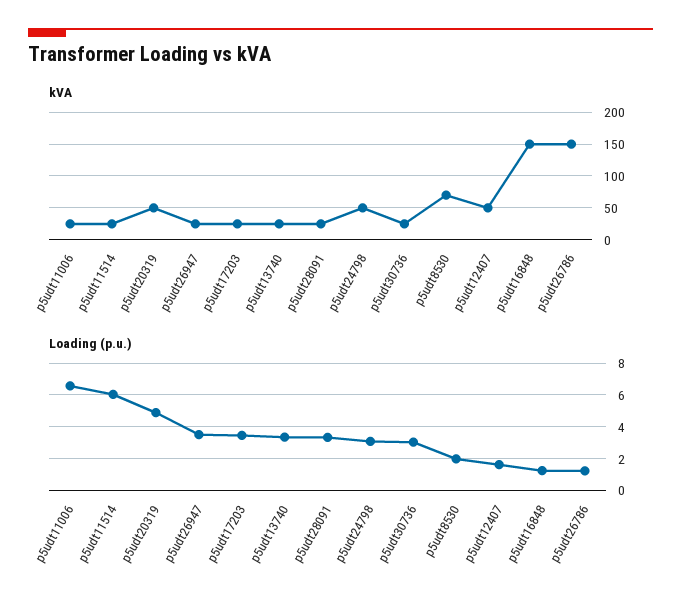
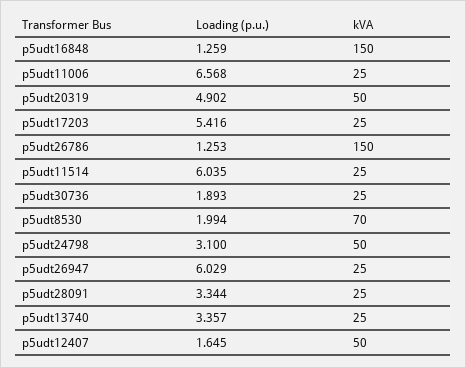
  {
    "kVA": {
      "p5udt11006": 25,
      "p5udt11514": 25,
      "p5udt20319": 50,
      "p5udt26947": 25,
      "p5udt17203": 25,
      "p5udt13740": 25,
      "p5udt28091": 25,
      "p5udt24798": 50,
      "p5udt30736": 25,
      "p5udt8530": 70,
      "p5udt12407": 50,
      "p5udt16848": 150,
      "p5udt26786": 150
    },
    "Loading (p.u.)": {
      "p5udt11006": 6.568,
      "p5udt11514": 6.035,
      "p5udt20319": 4.902,
-     "p5udt26947": 3.5,
+     "p5udt26947": 6.029,
-     "p5udt17203": 3.5,
+     "p5udt17203": 5.416,
      "p5udt13740": 3.357,
      "p5udt28091": 3.344,
      "p5udt24798": 3.1,
-     "p5udt30736": 3,
+     "p5udt30736": 1.893,
      "p5udt8530": 1.994,
      "p5udt12407": 1.645,
      "p5udt16848": 1.259,
      "p5udt26786": 1.253
    }
  }

